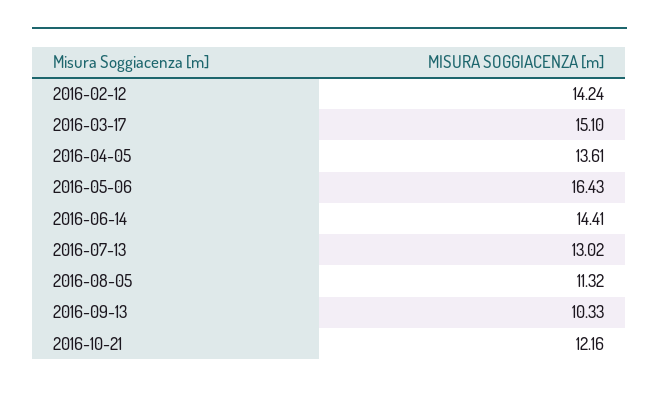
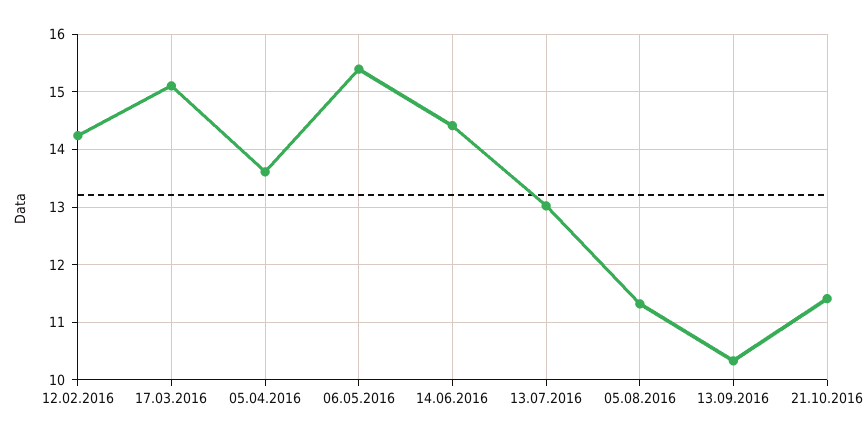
  {
    "2016-02-12": 14.24,
    "2016-03-17": 15.1,
    "2016-04-05": 13.61,
-   "2016-05-06": 16.43,
+   "2016-05-06": 15.4,
    "2016-06-14": 14.41,
    "2016-07-13": 13.02,
    "2016-08-05": 11.32,
    "2016-09-13": 10.33,
-   "2016-10-21": 12.16
+   "2016-10-21": 11.4
  }

